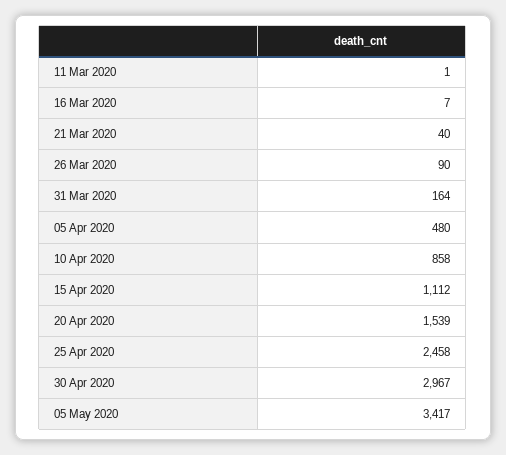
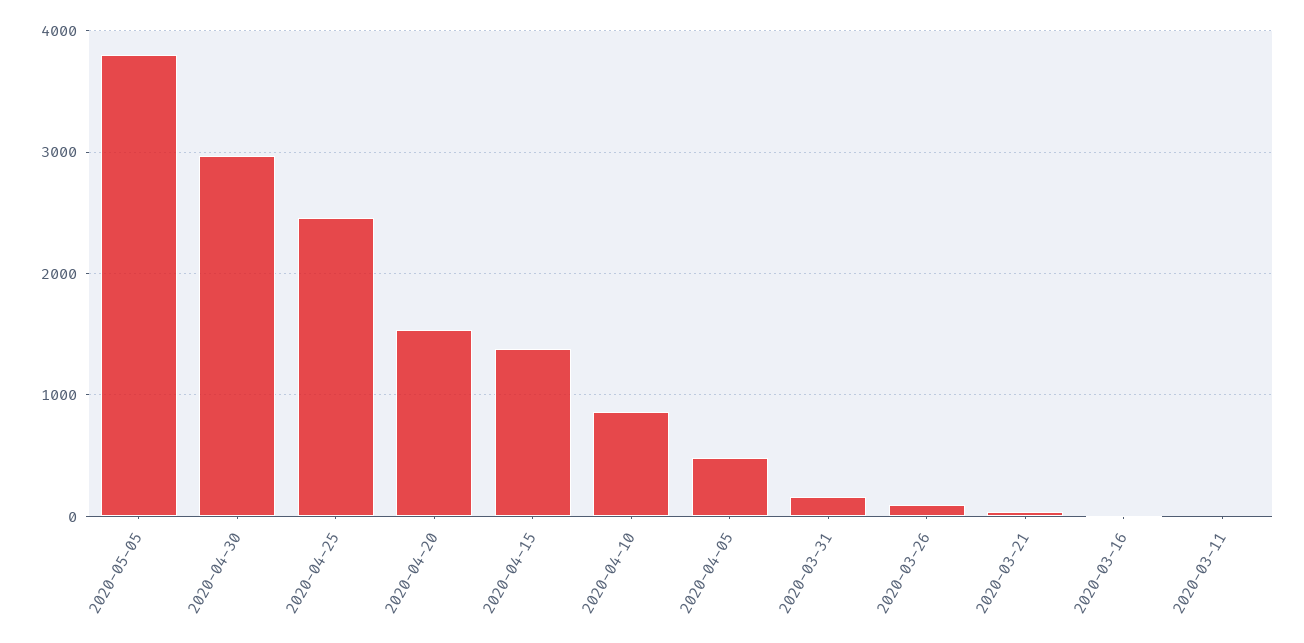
  {
    "11 Mar 2020": 1,
    "16 Mar 2020": 7,
    "21 Mar 2020": 40,
    "26 Mar 2020": 90,
    "31 Mar 2020": 164,
    "05 Apr 2020": 480,
    "10 Apr 2020": 858,
-   "15 Apr 2020": 1112,
+   "15 Apr 2020": 1400,
    "20 Apr 2020": 1539,
    "25 Apr 2020": 2458,
    "30 Apr 2020": 2967,
-   "05 May 2020": 3417
+   "05 May 2020": 3800
  }

